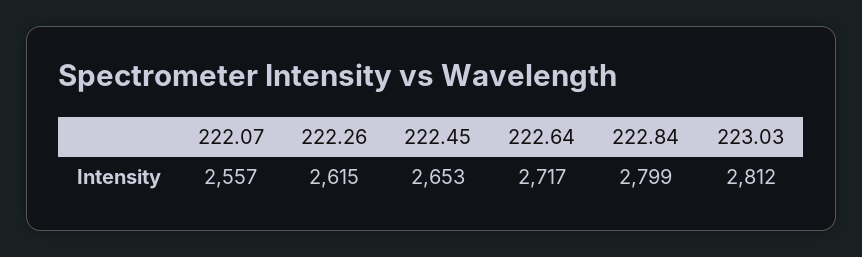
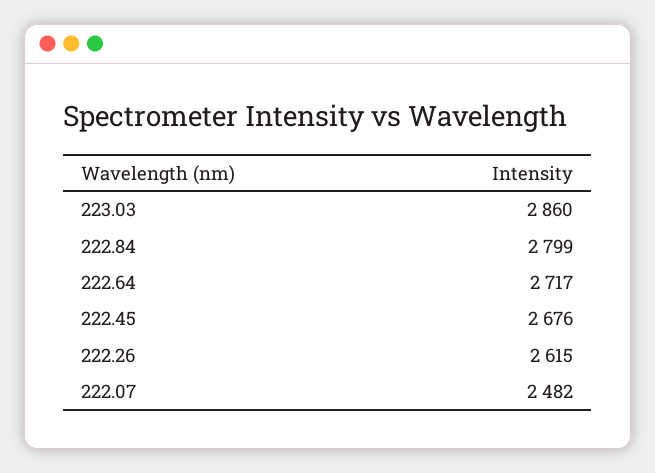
  {
-   "222.07": 2557,
+   "222.07": 2482,
    "222.26": 2615,
-   "222.45": 2653,
+   "222.45": 2676,
    "222.64": 2717,
    "222.84": 2799,
-   "223.03": 2812
+   "223.03": 2860
  }

